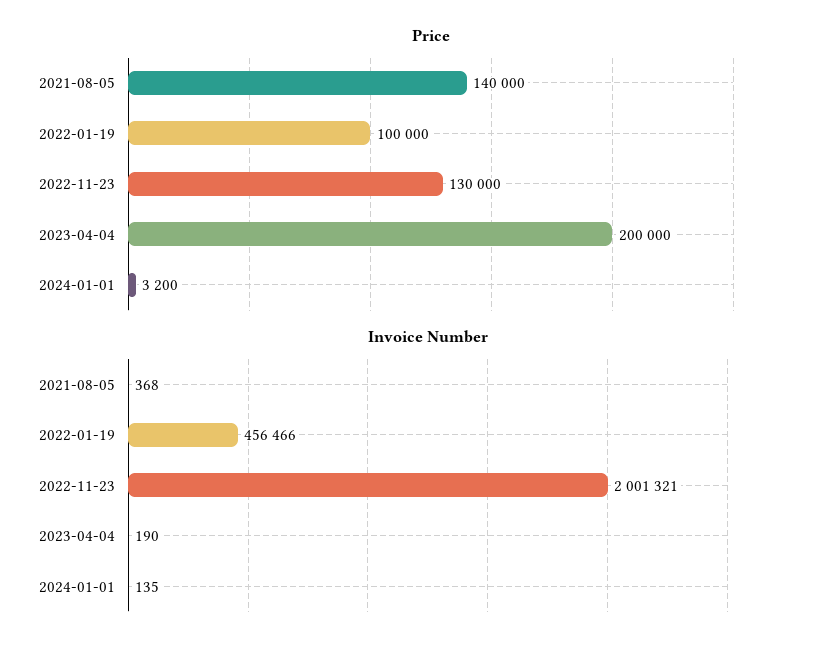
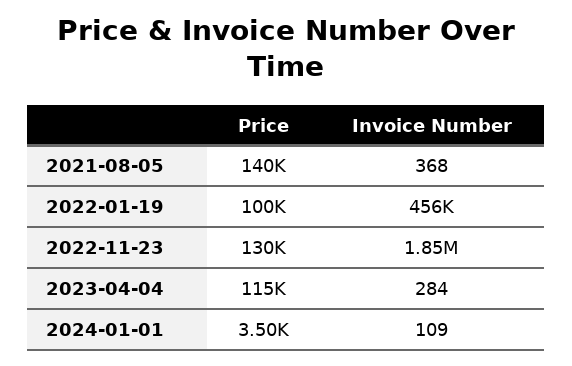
  {
    "Price": {
      "2021-08-05": 140000,
      "2022-01-19": 100000,
      "2022-11-23": 130000,
-     "2023-04-04": 200000,
+     "2023-04-04": 115000,
-     "2024-01-01": 3200
+     "2024-01-01": 3500
    },
    "Invoice Number": {
      "2021-08-05": 368,
      "2022-01-19": 456466,
-     "2022-11-23": 2001321,
+     "2022-11-23": 1850000,
-     "2023-04-04": 190,
+     "2023-04-04": 284,
-     "2024-01-01": 135
+     "2024-01-01": 109
    }
  }

